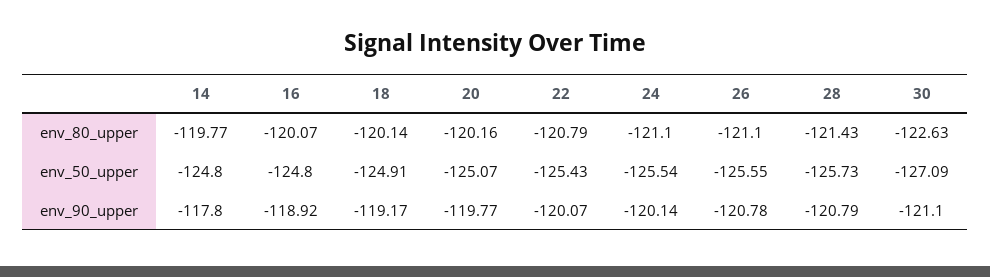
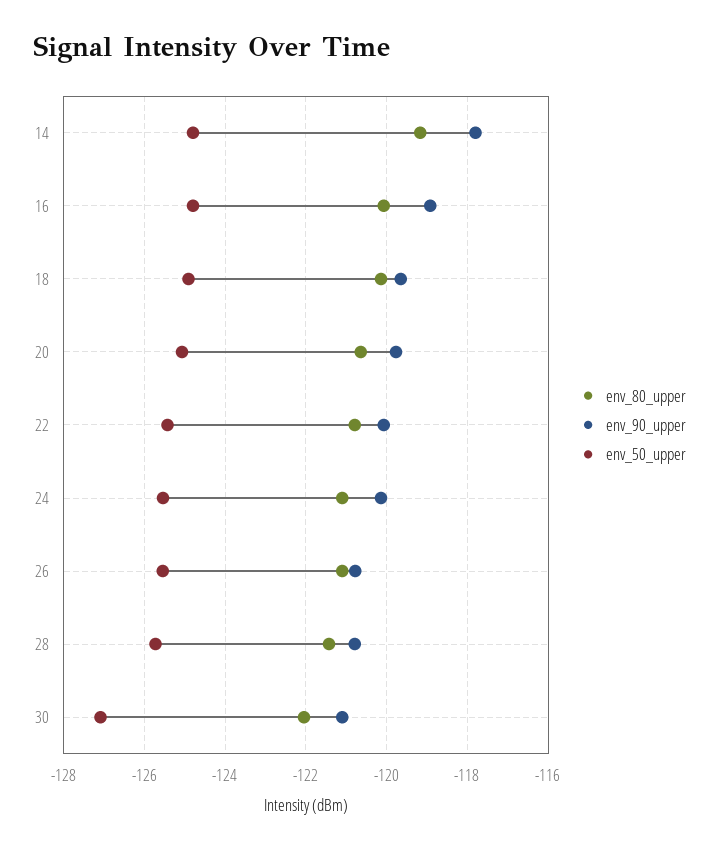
  {
    "env_80_upper": {
-     "14": -119.77,
+     "14": -119.2,
      "16": -120.07,
      "18": -120.14,
-     "20": -120.16,
+     "20": -120.6,
      "22": -120.79,
      "24": -121.1,
      "26": -121.1,
      "28": -121.43,
-     "30": -122.63
+     "30": -122
    },
    "env_50_upper": {
      "14": -124.8,
      "16": -124.8,
      "18": -124.91,
      "20": -125.07,
      "22": -125.43,
      "24": -125.54,
      "26": -125.55,
      "28": -125.73,
      "30": -127.09
    },
    "env_90_upper": {
      "14": -117.8,
      "16": -118.92,
-     "18": -119.17,
+     "18": -119.6,
      "20": -119.77,
      "22": -120.07,
      "24": -120.14,
      "26": -120.78,
      "28": -120.79,
      "30": -121.1
    }
  }

